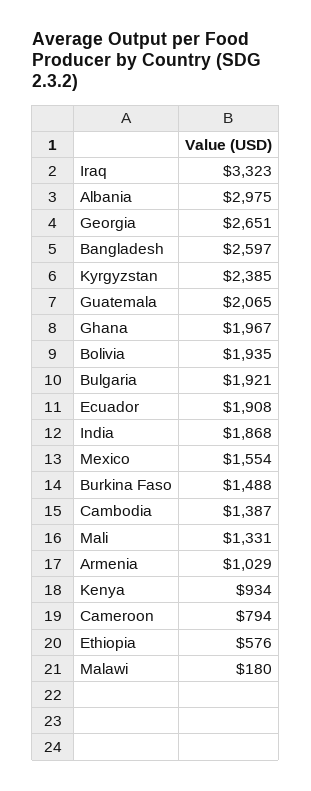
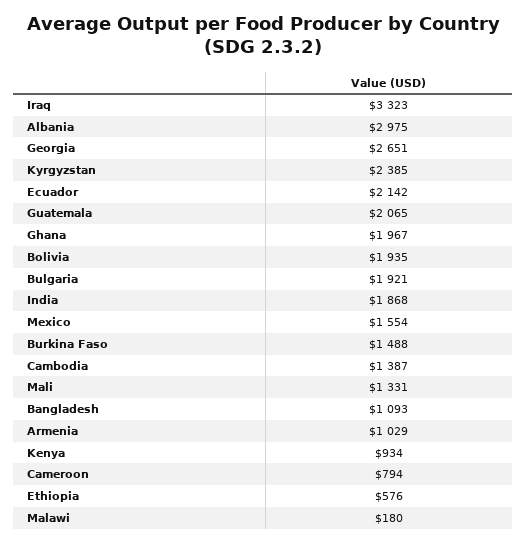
  {
    "Iraq": 3323,
    "Albania": 2975,
    "Georgia": 2651,
-   "Bangladesh": 2597,
+   "Bangladesh": 1093,
    "Kyrgyzstan": 2385,
    "Guatemala": 2065,
    "Ghana": 1967,
    "Bolivia": 1935,
    "Bulgaria": 1921,
-   "Ecuador": 1908,
+   "Ecuador": 2142,
    "India": 1868,
    "Mexico": 1554,
    "Burkina Faso": 1488,
    "Cambodia": 1387,
    "Mali": 1331,
    "Armenia": 1029,
    "Kenya": 934,
    "Cameroon": 794,
    "Ethiopia": 576,
    "Malawi": 180
  }

